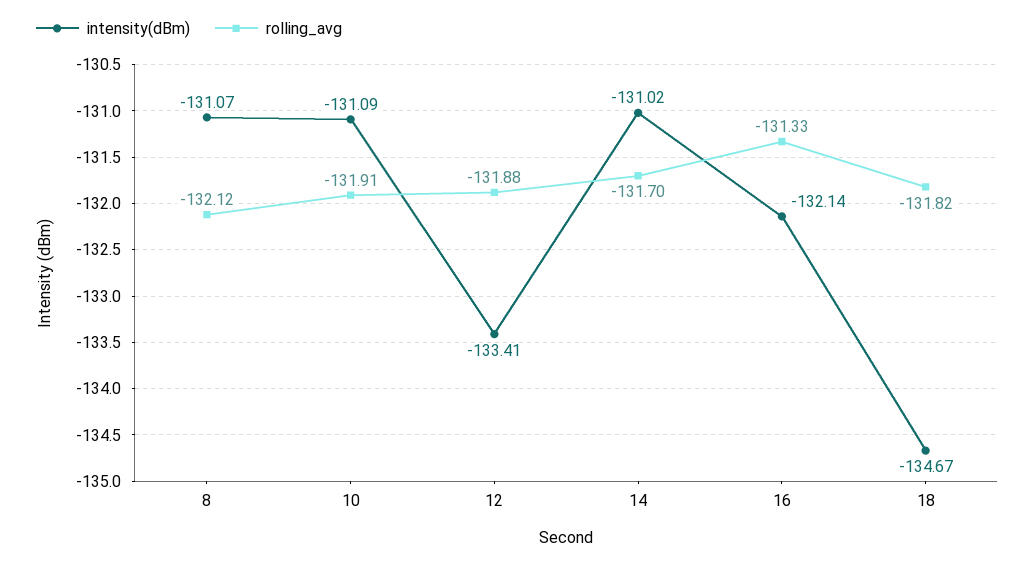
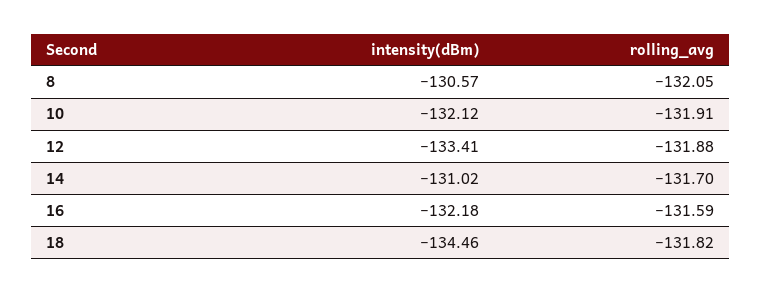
  {
    "intensity(dBm)": {
-     "8": -131.07,
+     "8": -130.57,
-     "10": -131.09,
+     "10": -132.12,
      "12": -133.41,
      "14": -131.02,
-     "16": -132.14,
+     "16": -132.18,
-     "18": -134.67
+     "18": -134.46
    },
    "rolling_avg": {
-     "8": -132.12,
+     "8": -132.05,
      "10": -131.91,
      "12": -131.88,
      "14": -131.7,
-     "16": -131.33,
+     "16": -131.59,
      "18": -131.82
    }
  }

